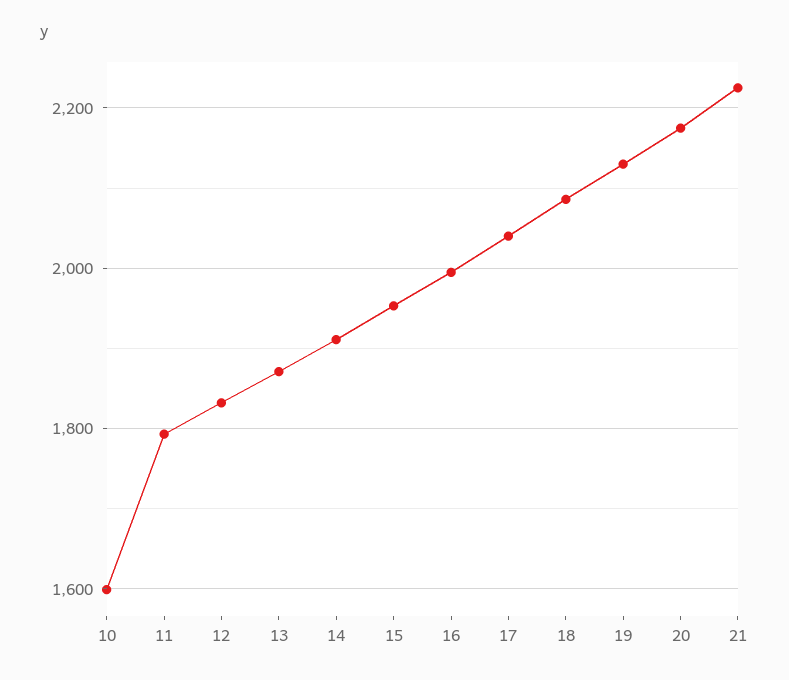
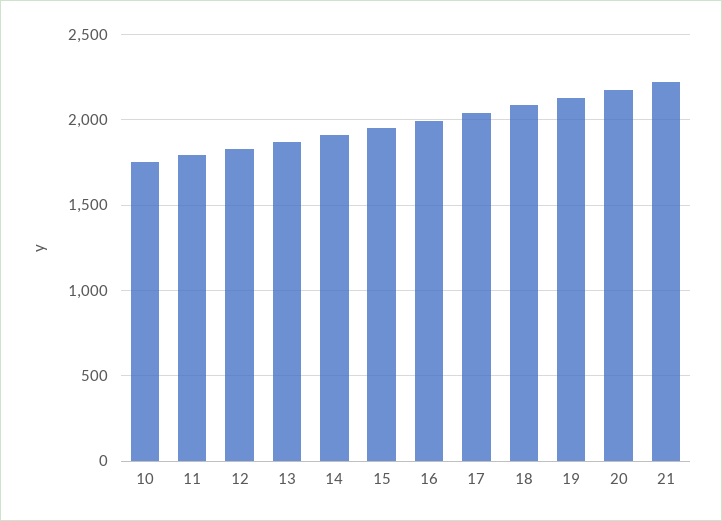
  {
-   "10": 1600,
+   "10": 1750,
    "11": 1800,
    "12": 1840,
    "13": 1880,
    "14": 1920,
    "15": 1960,
    "16": 2000,
    "17": 2040,
    "18": 2080,
    "19": 2140,
    "20": 2180,
    "21": 2220
  }

